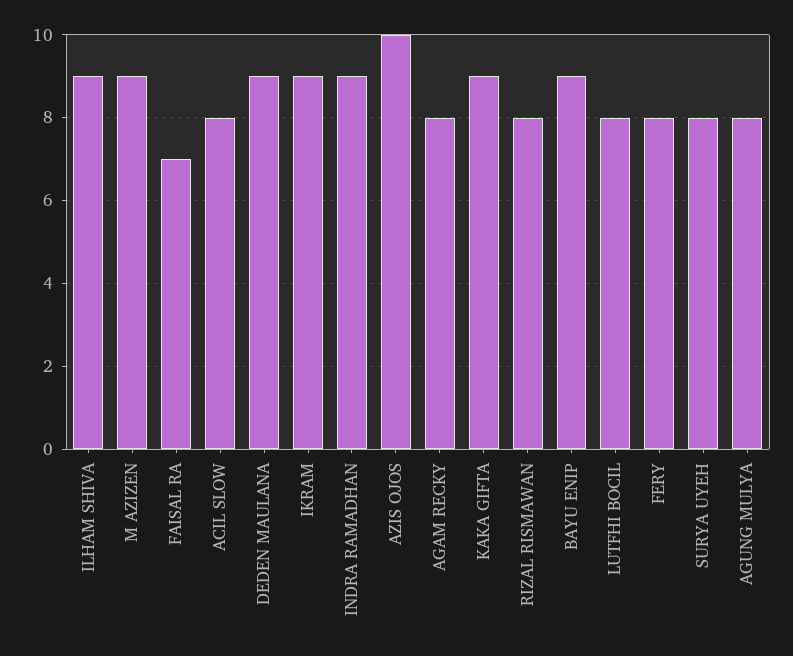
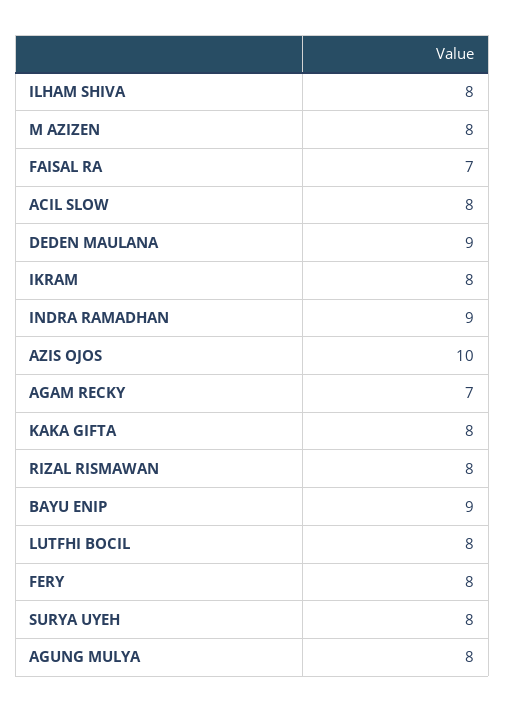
  {
-   "ILHAM SHIVA": 9,
+   "ILHAM SHIVA": 8,
-   "M AZIZEN": 9,
+   "M AZIZEN": 8,
    "FAISAL RA": 7,
    "ACIL SLOW": 8,
    "DEDEN MAULANA": 9,
-   "IKRAM": 9,
+   "IKRAM": 8,
    "INDRA RAMADHAN": 9,
    "AZIS OJOS": 10,
-   "AGAM RECKY": 8,
+   "AGAM RECKY": 7,
-   "KAKA GIFTA": 9,
+   "KAKA GIFTA": 8,
    "RIZAL RISMAWAN": 8,
    "BAYU ENIP": 9,
    "LUTFHI BOCIL": 8,
    "FERY": 8,
    "SURYA UYEH": 8,
    "AGUNG MULYA": 8
  }

